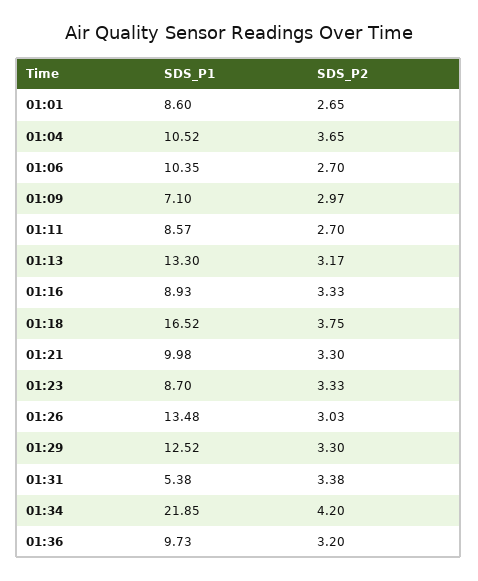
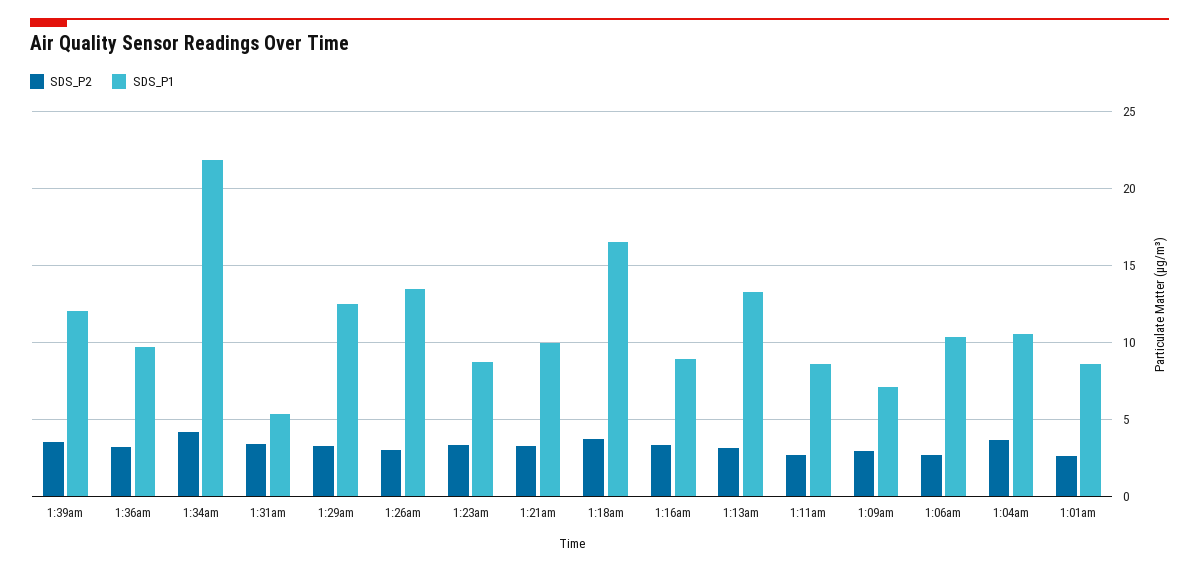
  {
    "SDS_P1": {
      "01:01": 8.6,
      "01:04": 10.52,
      "01:06": 10.35,
      "01:09": 7.1,
      "01:11": 8.57,
      "01:13": 13.3,
      "01:16": 8.93,
      "01:18": 16.52,
      "01:21": 9.98,
      "01:23": 8.7,
      "01:26": 13.48,
      "01:29": 12.52,
      "01:31": 5.38,
      "01:34": 21.85,
-     "01:36": 9.73
+     "01:36": 9.73,
+     "1:39am": 12
    },
    "SDS_P2": {
      "01:01": 2.65,
      "01:04": 3.65,
      "01:06": 2.7,
      "01:09": 2.97,
      "01:11": 2.7,
      "01:13": 3.17,
      "01:16": 3.33,
      "01:18": 3.75,
      "01:21": 3.3,
      "01:23": 3.33,
      "01:26": 3.03,
      "01:29": 3.3,
      "01:31": 3.38,
      "01:34": 4.2,
-     "01:36": 3.2
+     "01:36": 3.2,
+     "1:39am": 3.5
    }
  }

